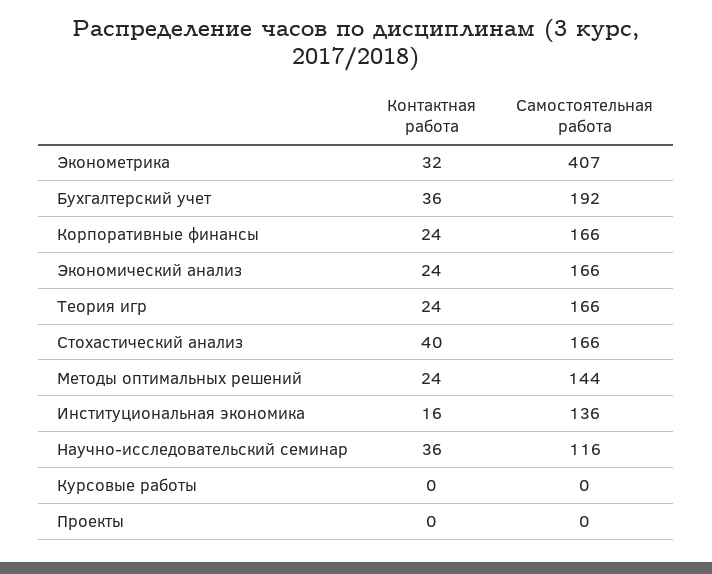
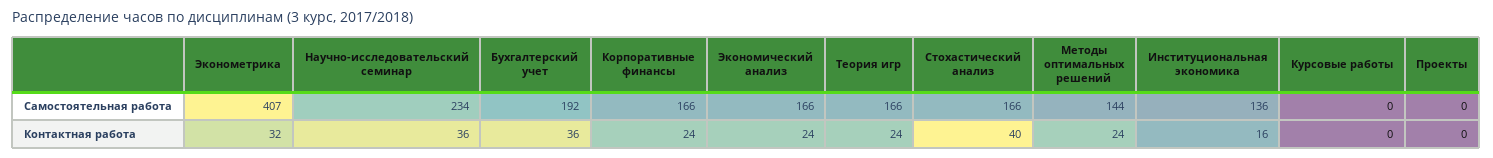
  {
    "Контактная работа": {
      "Эконометрика": 32,
      "Бухгалтерский учет": 36,
      "Корпоративные финансы": 24,
      "Экономический анализ": 24,
      "Теория игр": 24,
      "Стохастический анализ": 40,
      "Методы оптимальных решений": 24,
      "Институциональная экономика": 16,
      "Научно-исследовательский семинар": 36,
      "Курсовые работы": 0,
      "Проекты": 0
    },
    "Самостоятельная работа": {
      "Эконометрика": 407,
      "Бухгалтерский учет": 192,
      "Корпоративные финансы": 166,
      "Экономический анализ": 166,
      "Теория игр": 166,
      "Стохастический анализ": 166,
      "Методы оптимальных решений": 144,
      "Институциональная экономика": 136,
-     "Научно-исследовательский семинар": 116,
+     "Научно-исследовательский семинар": 234,
      "Курсовые работы": 0,
      "Проекты": 0
    }
  }

